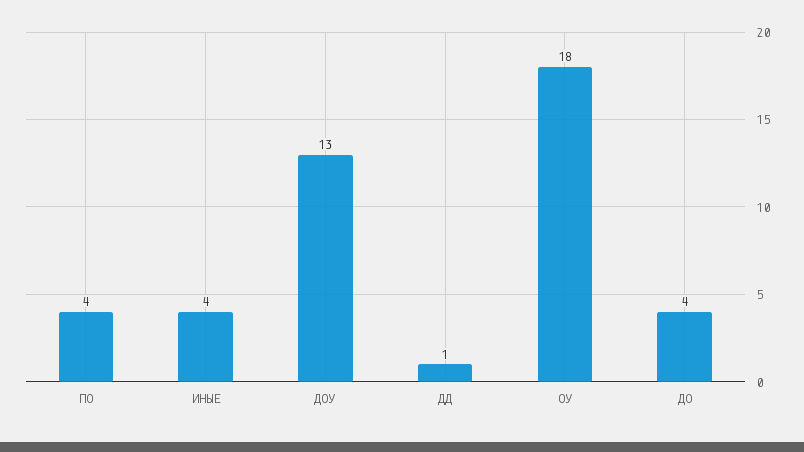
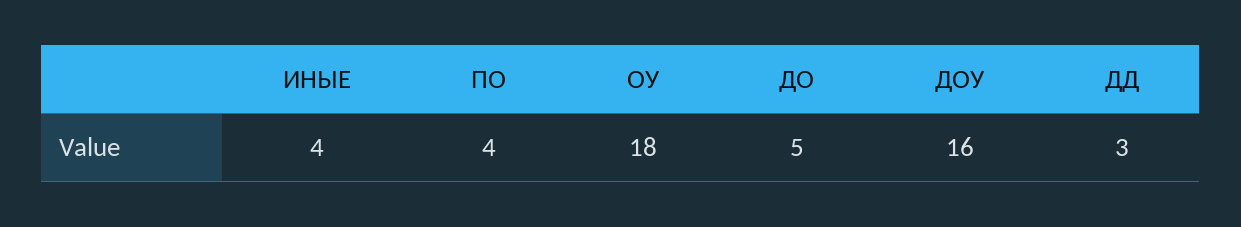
  {
    "ПО": 4,
    "ИНЫЕ": 4,
-   "ДОУ": 13,
+   "ДОУ": 16,
-   "ДД": 1,
+   "ДД": 3,
    "ОУ": 18,
-   "ДО": 4
+   "ДО": 5
  }

